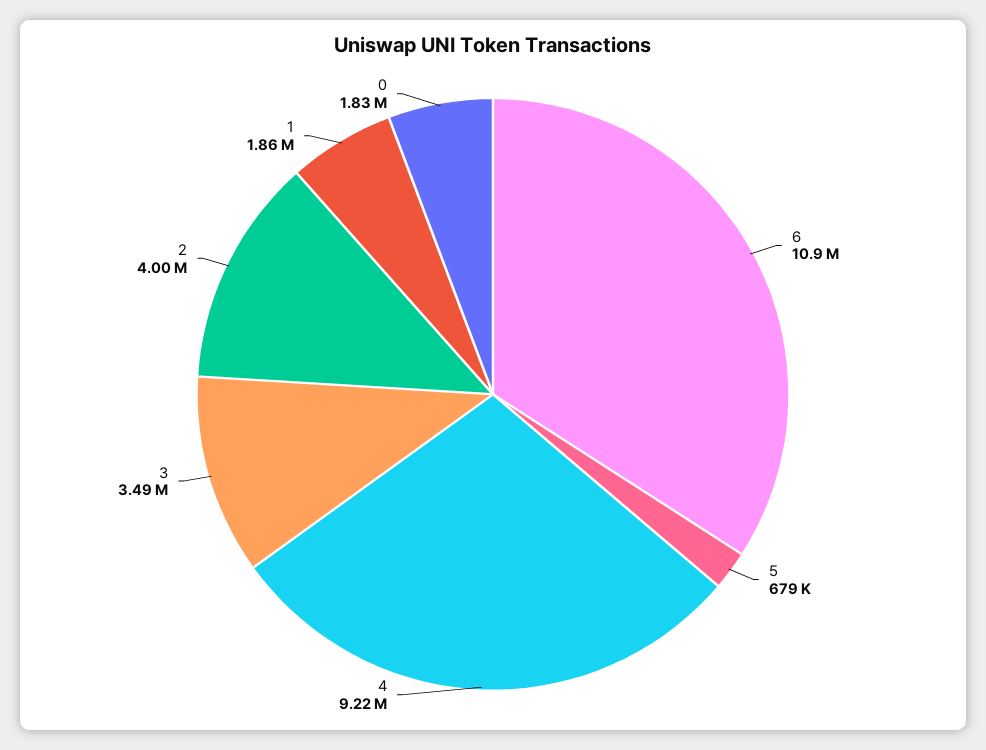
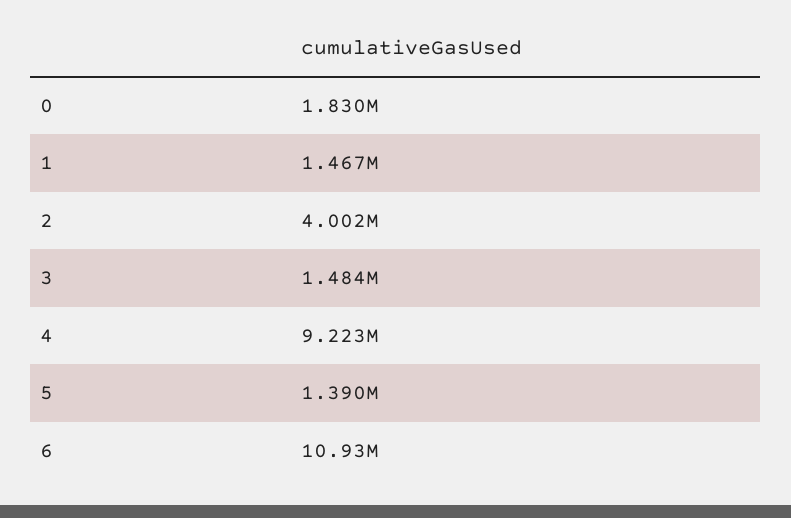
  {
    "6": 10930000,
-   "5": 679000,
+   "5": 1390000,
    "4": 9223000,
-   "3": 3490000,
+   "3": 1484000,
    "2": 4002000,
-   "1": 1860000,
+   "1": 1467000,
    "0": 1830000
  }

